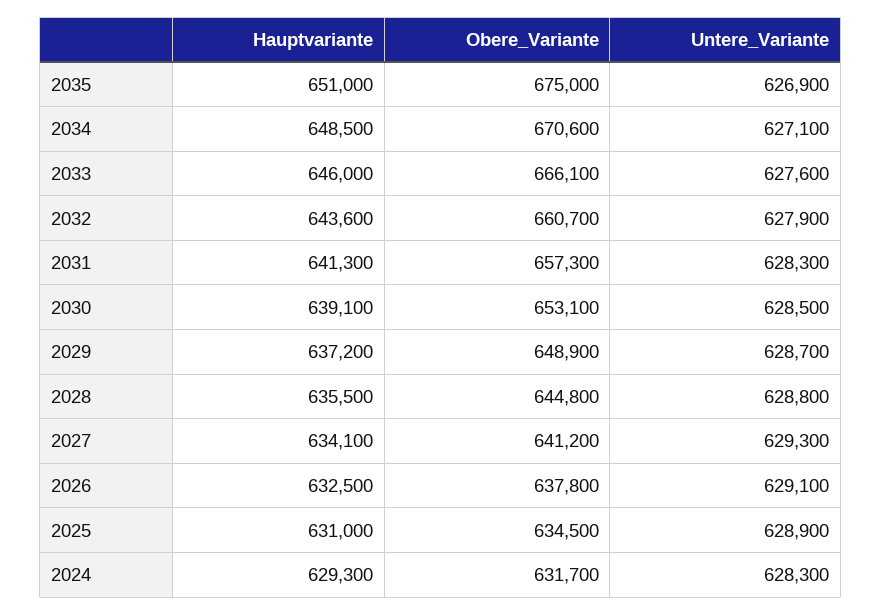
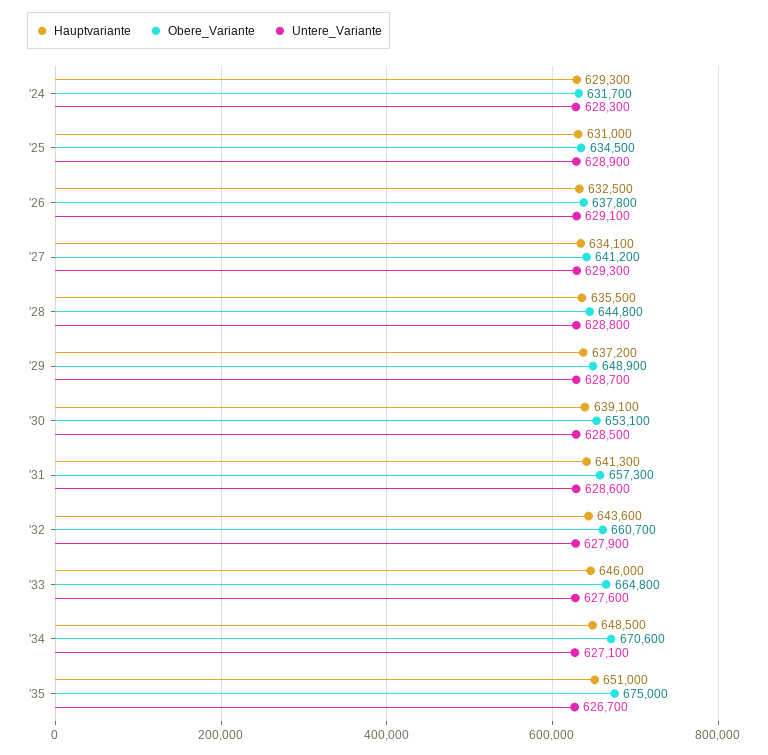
  {
    "Hauptvariante": {
      "2035": 651000,
      "2034": 648500,
      "2033": 646000,
      "2032": 643600,
      "2031": 641300,
      "2030": 639100,
      "2029": 637200,
      "2028": 635500,
      "2027": 634100,
      "2026": 632500,
      "2025": 631000,
      "2024": 629300
    },
    "Obere_Variante": {
      "2035": 675000,
      "2034": 670600,
-     "2033": 666100,
+     "2033": 664800,
      "2032": 660700,
      "2031": 657300,
      "2030": 653100,
      "2029": 648900,
      "2028": 644800,
      "2027": 641200,
      "2026": 637800,
      "2025": 634500,
      "2024": 631700
    },
    "Untere_Variante": {
-     "2035": 626900,
+     "2035": 626700,
      "2034": 627100,
      "2033": 627600,
      "2032": 627900,
-     "2031": 628300,
+     "2031": 628600,
      "2030": 628500,
      "2029": 628700,
      "2028": 628800,
      "2027": 629300,
      "2026": 629100,
      "2025": 628900,
      "2024": 628300
    }
  }

